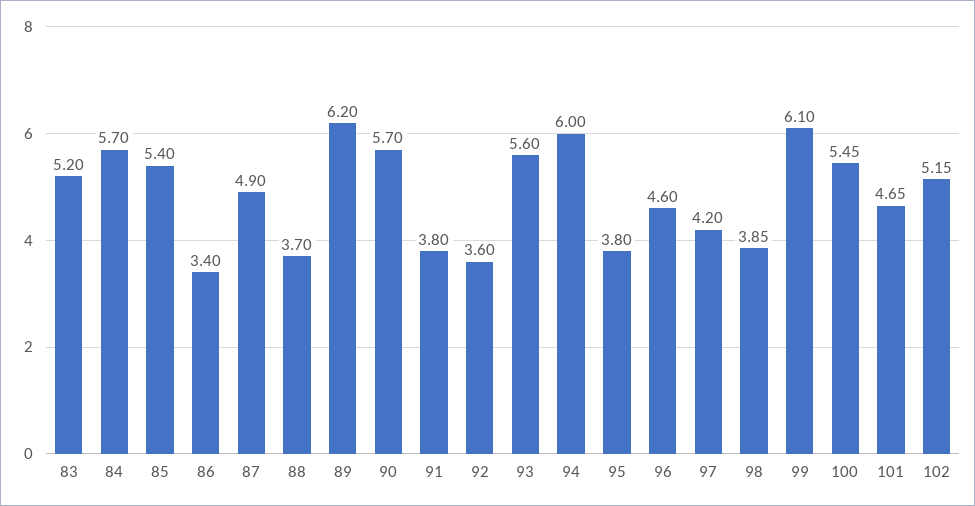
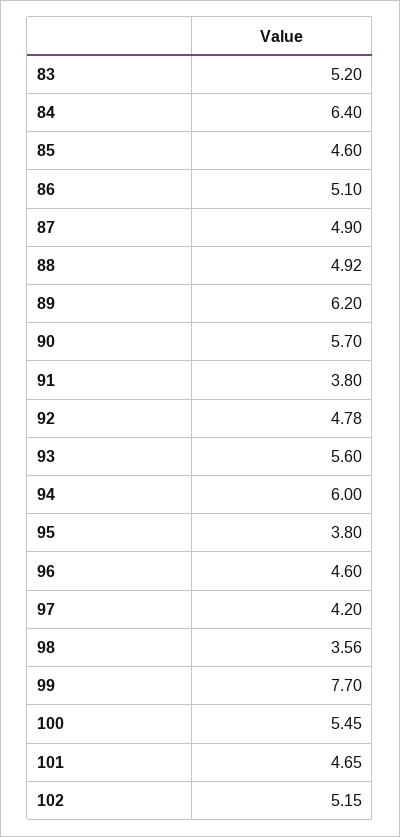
  {
    "83": 5.2,
-   "84": 5.7,
+   "84": 6.4,
-   "85": 5.4,
+   "85": 4.6,
-   "86": 3.4,
+   "86": 5.1,
    "87": 4.9,
-   "88": 3.7,
+   "88": 4.92,
    "89": 6.2,
    "90": 5.7,
    "91": 3.8,
-   "92": 3.6,
+   "92": 4.78,
    "93": 5.6,
    "94": 6,
    "95": 3.8,
    "96": 4.6,
    "97": 4.2,
-   "98": 3.85,
+   "98": 3.56,
-   "99": 6.1,
+   "99": 7.7,
    "100": 5.45,
    "101": 4.65,
    "102": 5.15
  }

